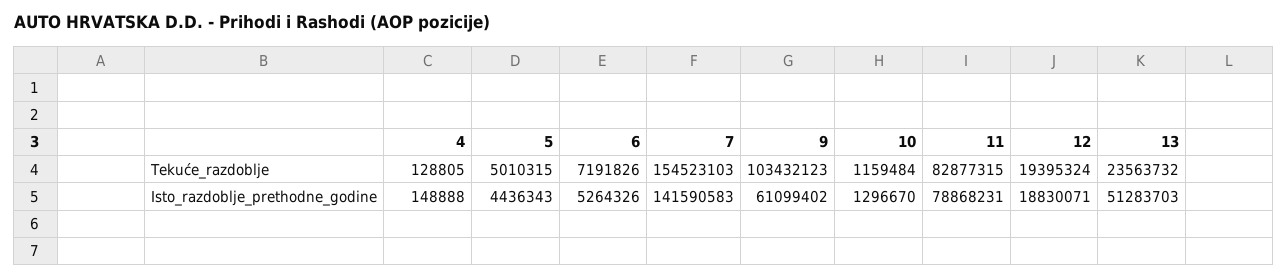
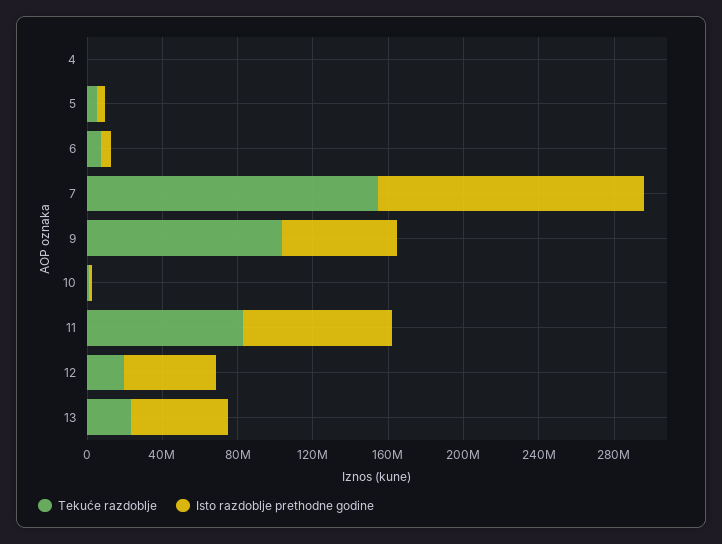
  {
    "Tekuće_razdoblje": {
      "4": 128805,
      "5": 5010315,
      "6": 7191826,
      "7": 154523103,
      "9": 103432123,
      "10": 1159484,
      "11": 82877315,
      "12": 19395324,
      "13": 23563732
    },
    "Isto_razdoblje_prethodne_godine": {
      "4": 148888,
      "5": 4436343,
      "6": 5264326,
      "7": 141590583,
      "9": 61099402,
      "10": 1296670,
      "11": 78868231,
-     "12": 18830071,
+     "12": 50000000,
      "13": 51283703
    }
  }

